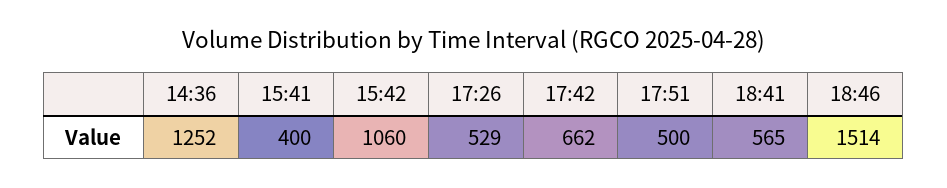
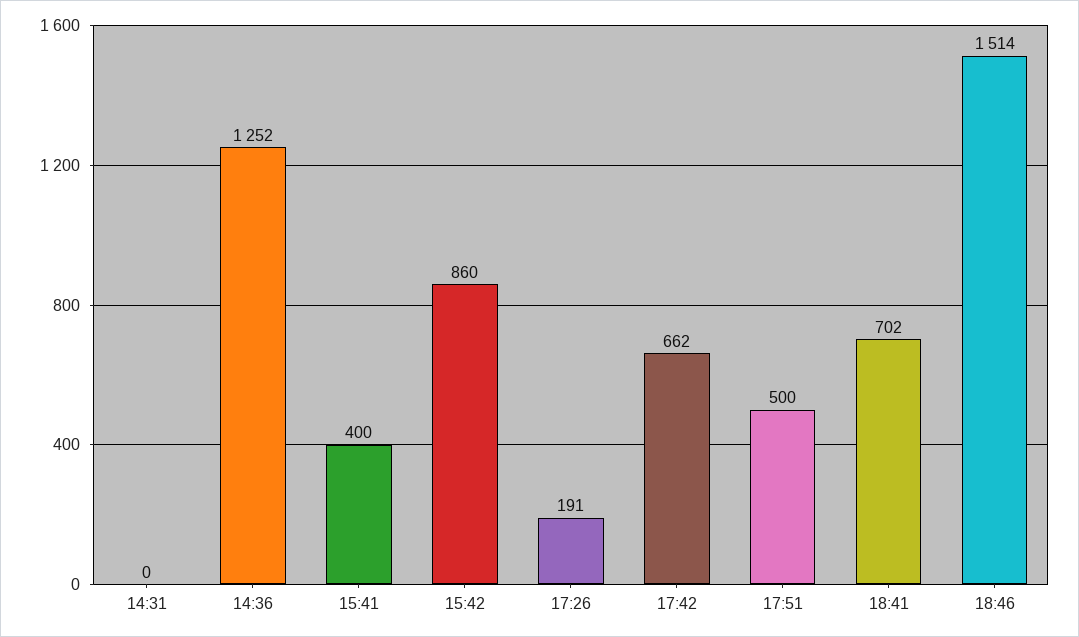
  {
    "14:36": 1252,
    "15:41": 400,
-   "15:42": 1060,
+   "15:42": 860,
-   "17:26": 529,
+   "17:26": 191,
    "17:42": 662,
    "17:51": 500,
-   "18:41": 565,
+   "18:41": 702,
-   "18:46": 1514
+   "18:46": 1514,
+   "14:31": 0
  }

